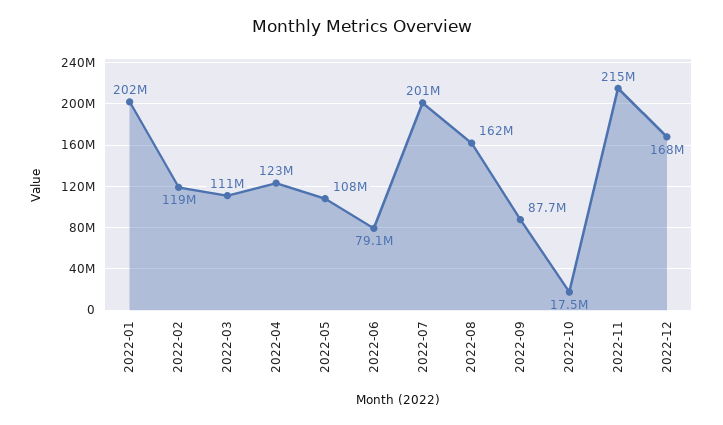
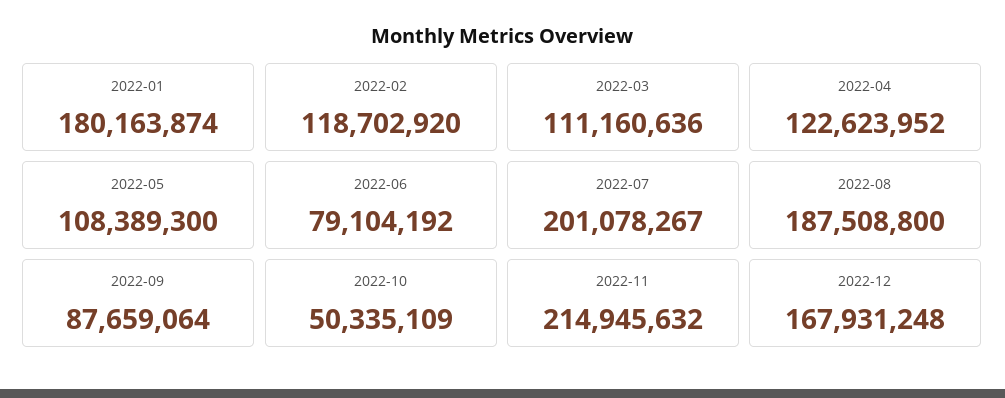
  {
-   "2022-01": 202000000,
+   "2022-01": 180163874,
    "2022-02": 118702920,
    "2022-03": 111160636,
    "2022-04": 122623952,
    "2022-05": 108389300,
    "2022-06": 79104192,
    "2022-07": 201078267,
-   "2022-08": 162000000,
+   "2022-08": 187508800,
    "2022-09": 87659064,
-   "2022-10": 17500000,
+   "2022-10": 50335109,
    "2022-11": 214945632,
    "2022-12": 167931248
  }

